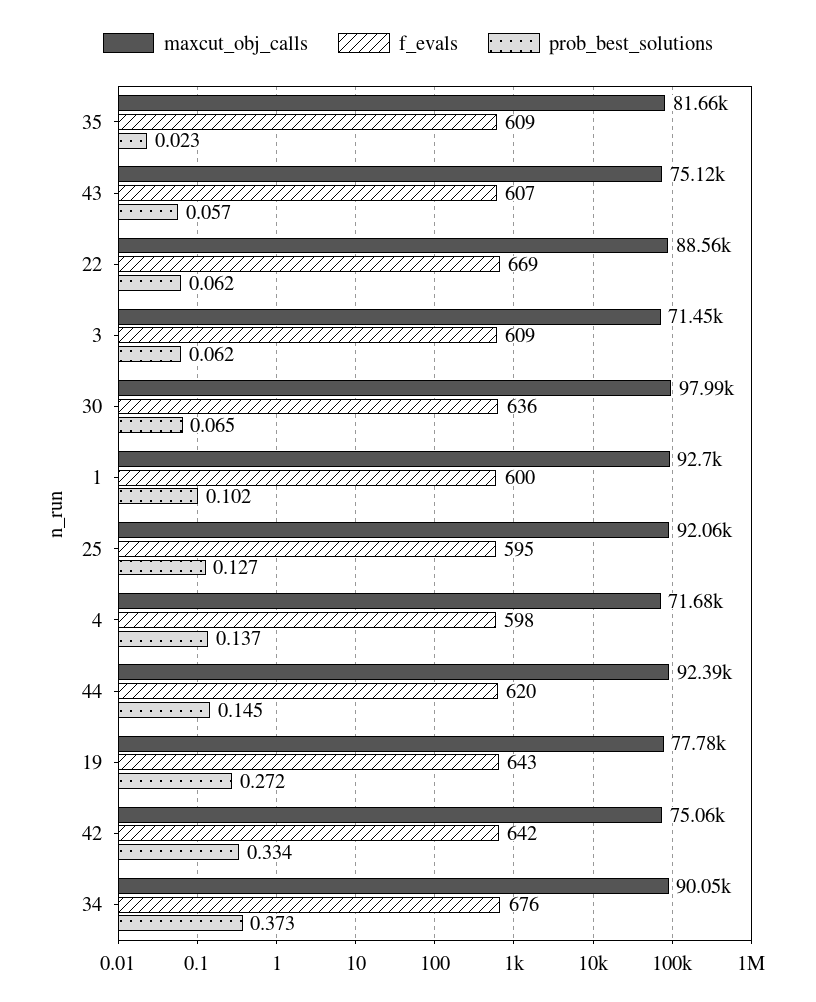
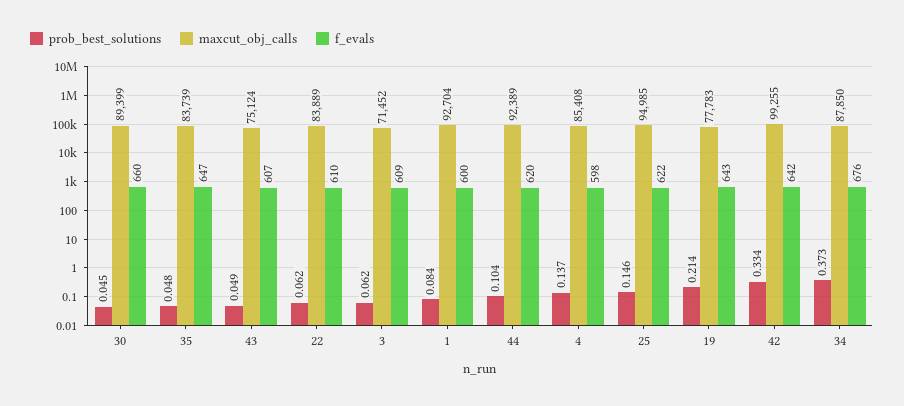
  {
    "maxcut_obj_calls": {
-     "35": 81660,
+     "35": 83739,
      "43": 75124,
-     "22": 88560,
+     "22": 83889,
      "3": 71452,
-     "30": 97990,
+     "30": 89399,
      "1": 92704,
-     "25": 92060,
+     "25": 94985,
-     "4": 71680,
+     "4": 85408,
      "44": 92389,
      "19": 77783,
-     "42": 75060,
+     "42": 99255,
-     "34": 90050
+     "34": 87850
    },
    "f_evals": {
-     "35": 609,
+     "35": 647,
      "43": 607,
-     "22": 669,
+     "22": 610,
      "3": 609,
-     "30": 636,
+     "30": 660,
      "1": 600,
-     "25": 595,
+     "25": 622,
      "4": 598,
      "44": 620,
      "19": 643,
      "42": 642,
      "34": 676
    },
    "prob_best_solutions": {
-     "35": 0.023,
+     "35": 0.048,
-     "43": 0.057,
+     "43": 0.049,
      "22": 0.062,
      "3": 0.062,
-     "30": 0.065,
+     "30": 0.045,
-     "1": 0.102,
+     "1": 0.084,
-     "25": 0.127,
+     "25": 0.146,
      "4": 0.137,
-     "44": 0.145,
+     "44": 0.104,
-     "19": 0.272,
+     "19": 0.214,
      "42": 0.334,
      "34": 0.373
    }
  }

